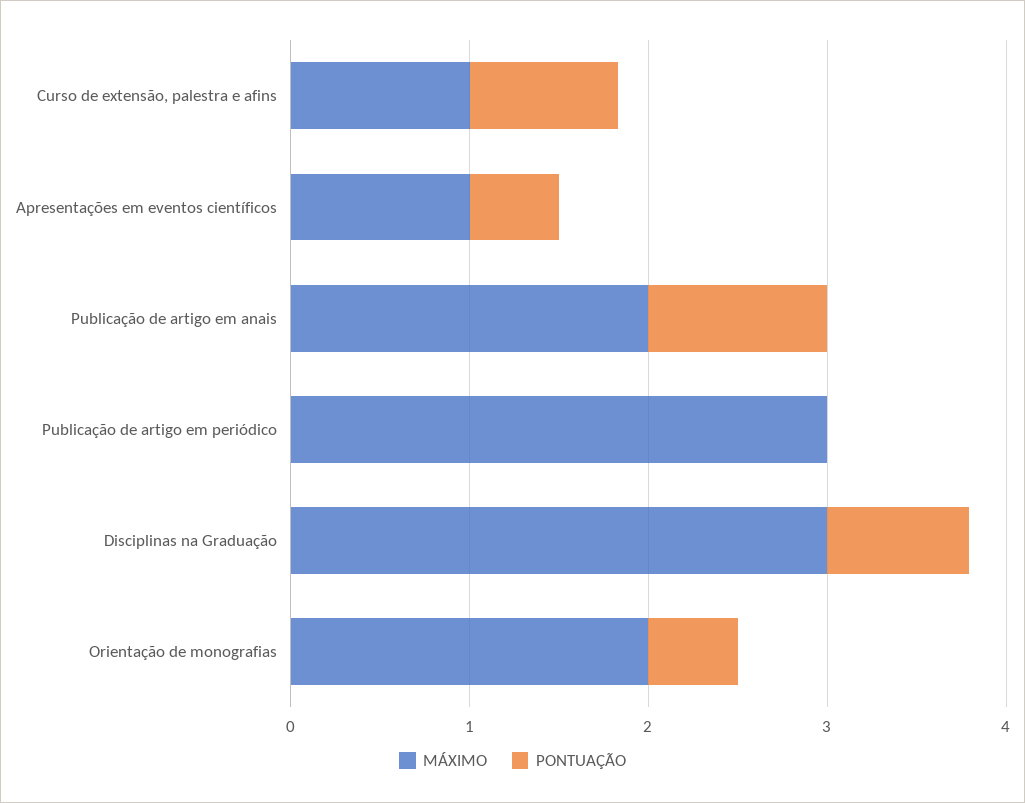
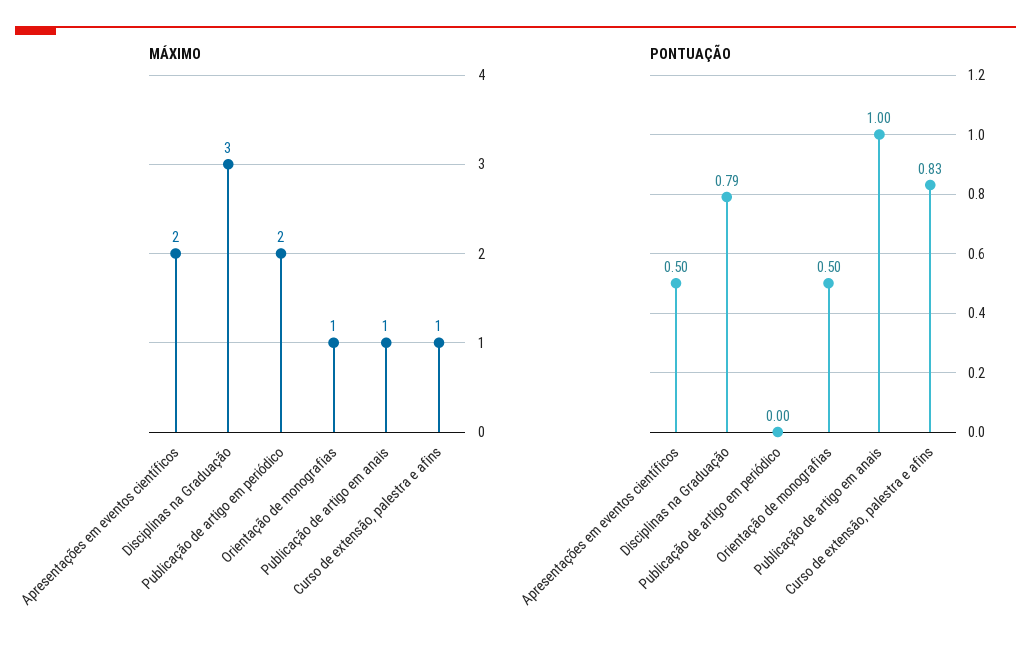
  {
    "MÁXIMO": {
      "Curso de extensão, palestra e afins": 1,
-     "Apresentações em eventos científicos": 1,
+     "Apresentações em eventos científicos": 2,
-     "Publicação de artigo em anais": 2,
+     "Publicação de artigo em anais": 1,
-     "Publicação de artigo em periódico": 3,
+     "Publicação de artigo em periódico": 2,
      "Disciplinas na Graduação": 3,
-     "Orientação de monografias": 2
+     "Orientação de monografias": 1
    },
    "PONTUAÇÃO": {
      "Curso de extensão, palestra e afins": 0.83,
      "Apresentações em eventos científicos": 0.5,
      "Publicação de artigo em anais": 1,
      "Publicação de artigo em periódico": 0,
      "Disciplinas na Graduação": 0.79,
      "Orientação de monografias": 0.5
    }
  }

